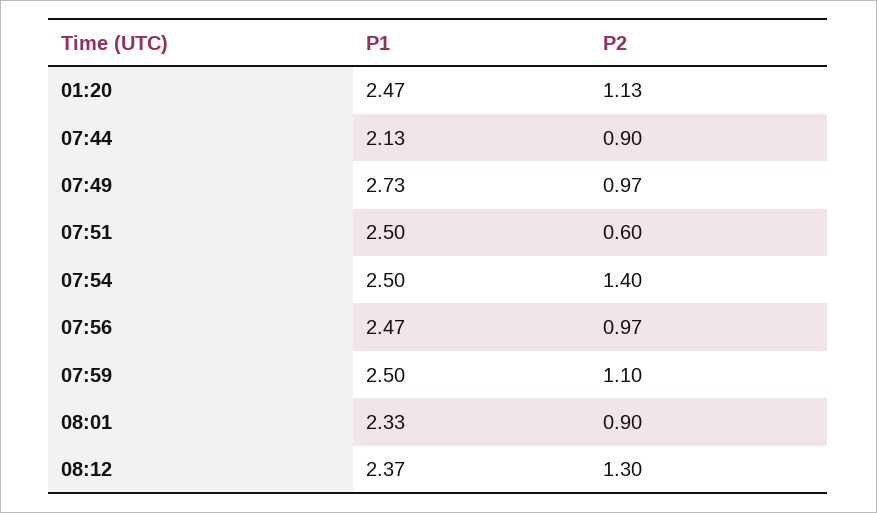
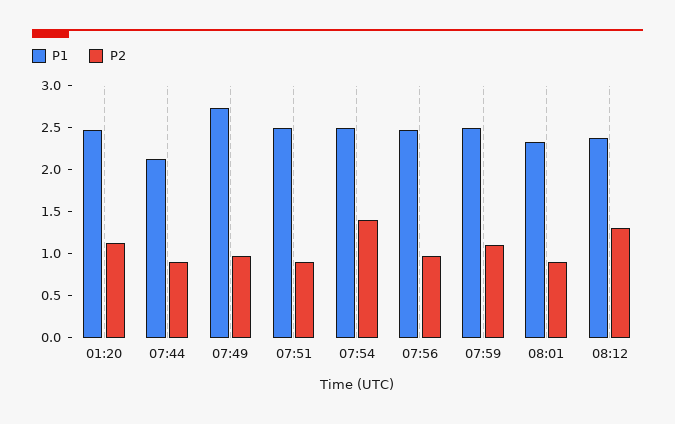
  {
    "P1": {
      "01:20": 2.47,
      "07:44": 2.13,
      "07:49": 2.73,
      "07:51": 2.5,
      "07:54": 2.5,
      "07:56": 2.47,
      "07:59": 2.5,
      "08:01": 2.33,
      "08:12": 2.37
    },
    "P2": {
      "01:20": 1.13,
      "07:44": 0.9,
      "07:49": 0.97,
-     "07:51": 0.6,
+     "07:51": 0.9,
      "07:54": 1.4,
      "07:56": 0.97,
      "07:59": 1.1,
      "08:01": 0.9,
      "08:12": 1.3
    }
  }

